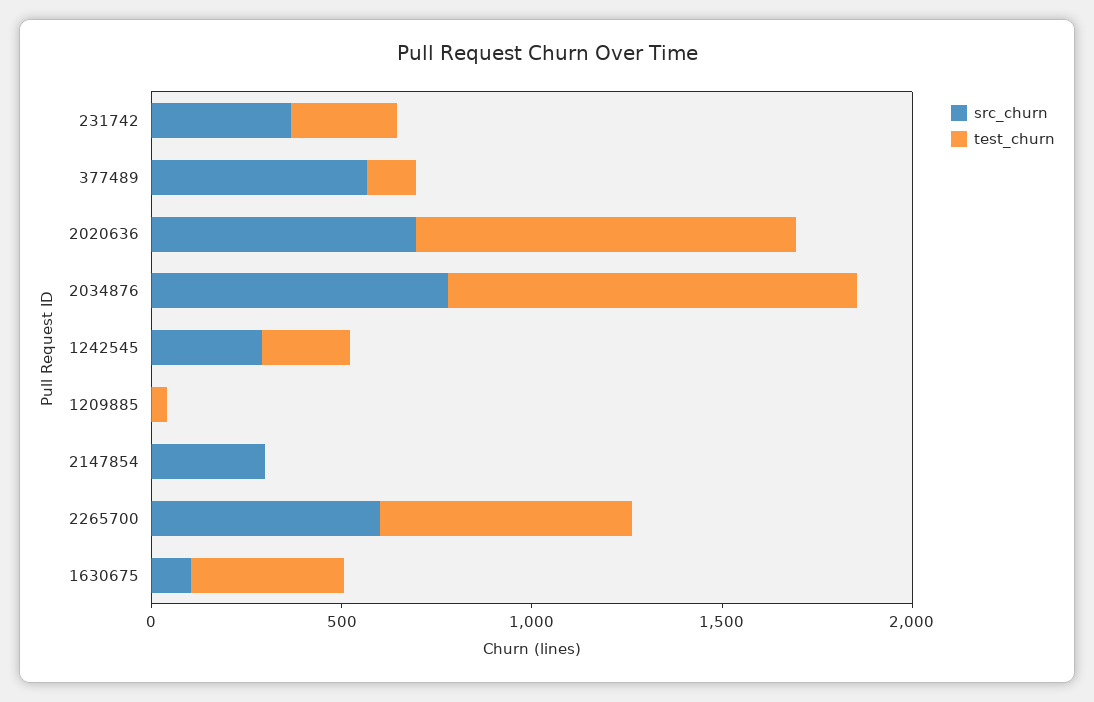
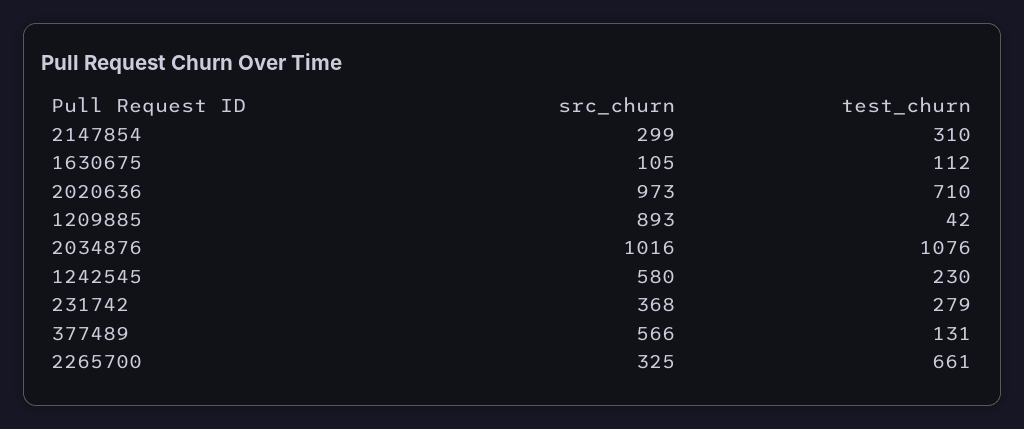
  {
    "src_churn": {
      "231742": 368,
      "377489": 566,
-     "2020636": 700,
+     "2020636": 973,
-     "2034876": 800,
+     "2034876": 1016,
-     "1242545": 300,
+     "1242545": 580,
-     "1209885": 0,
+     "1209885": 893,
      "2147854": 299,
-     "2265700": 600,
+     "2265700": 325,
      "1630675": 105
    },
    "test_churn": {
      "231742": 279,
      "377489": 131,
-     "2020636": 1000,
+     "2020636": 710,
      "2034876": 1076,
      "1242545": 230,
      "1209885": 42,
-     "2147854": 0,
+     "2147854": 310,
      "2265700": 661,
-     "1630675": 400
+     "1630675": 112
    }
  }

